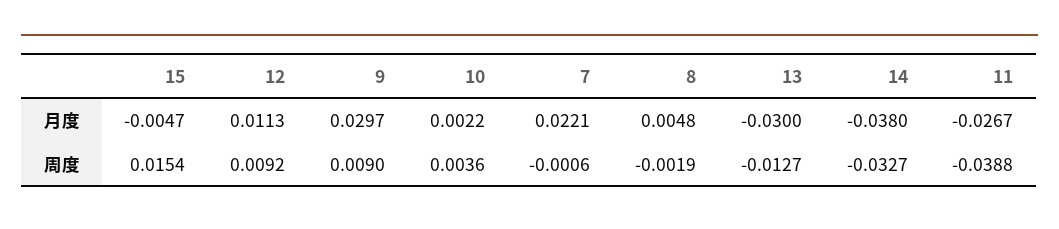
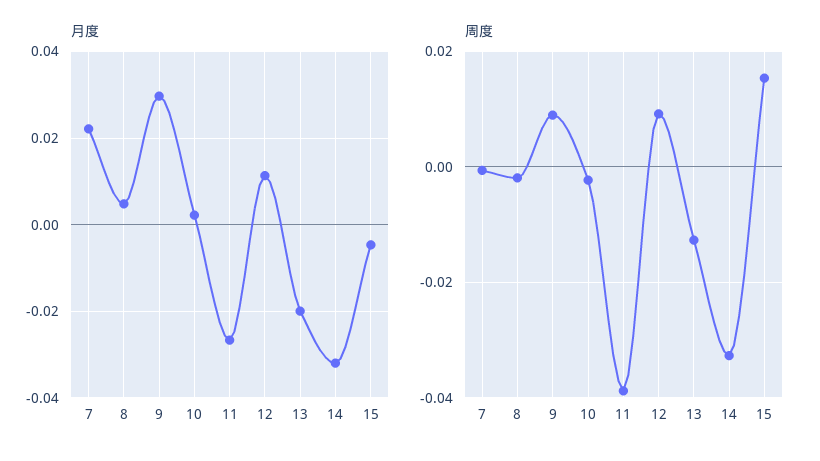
  {
    "月度": {
      "15": -0.0047,
      "12": 0.0113,
      "9": 0.0297,
      "10": 0.0022,
      "7": 0.0221,
      "8": 0.0048,
-     "13": -0.03,
+     "13": -0.02,
-     "14": -0.038,
+     "14": -0.032,
      "11": -0.0267
    },
    "周度": {
      "15": 0.0154,
      "12": 0.0092,
      "9": 0.009,
-     "10": 0.0036,
+     "10": -0.002,
      "7": -0.0006,
      "8": -0.0019,
      "13": -0.0127,
      "14": -0.0327,
      "11": -0.0388
    }
  }

